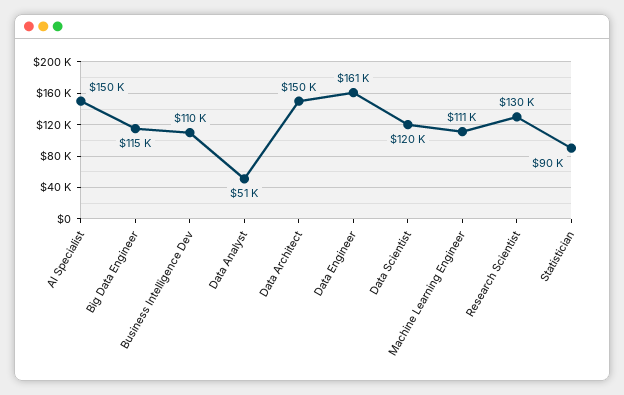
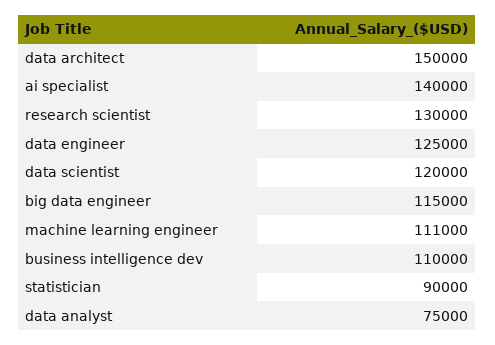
  {
-   "AI Specialist": 150000,
+   "AI Specialist": 140000,
    "Big Data Engineer": 115000,
    "Business Intelligence Dev": 110000,
-   "Data Analyst": 51000,
+   "Data Analyst": 75000,
    "Data Architect": 150000,
-   "Data Engineer": 161000,
+   "Data Engineer": 125000,
    "Data Scientist": 120000,
    "Machine Learning Engineer": 111000,
    "Research Scientist": 130000,
    "Statistician": 90000
  }

